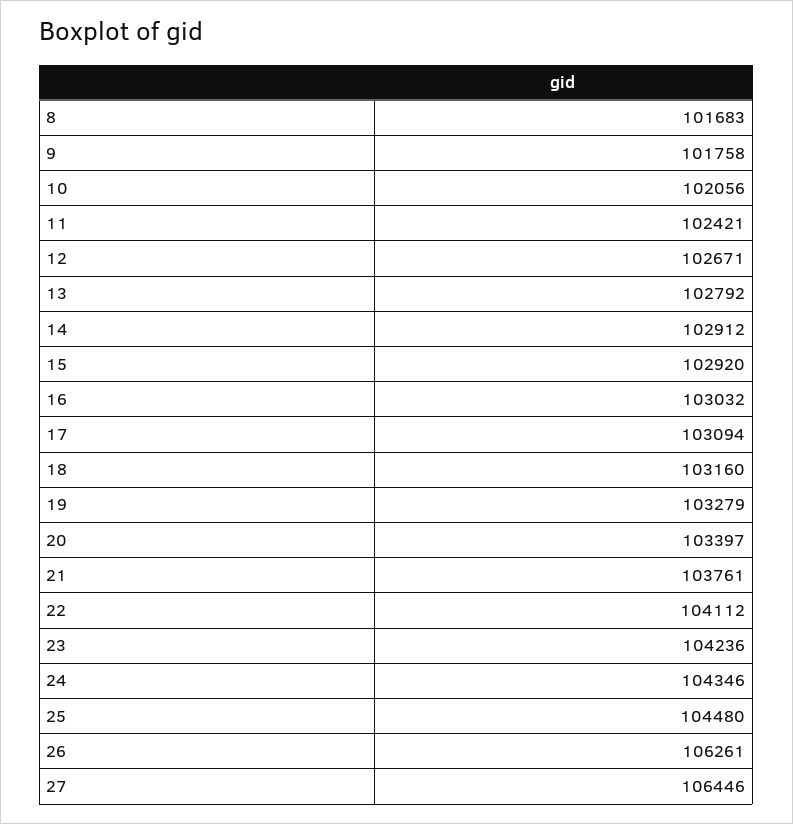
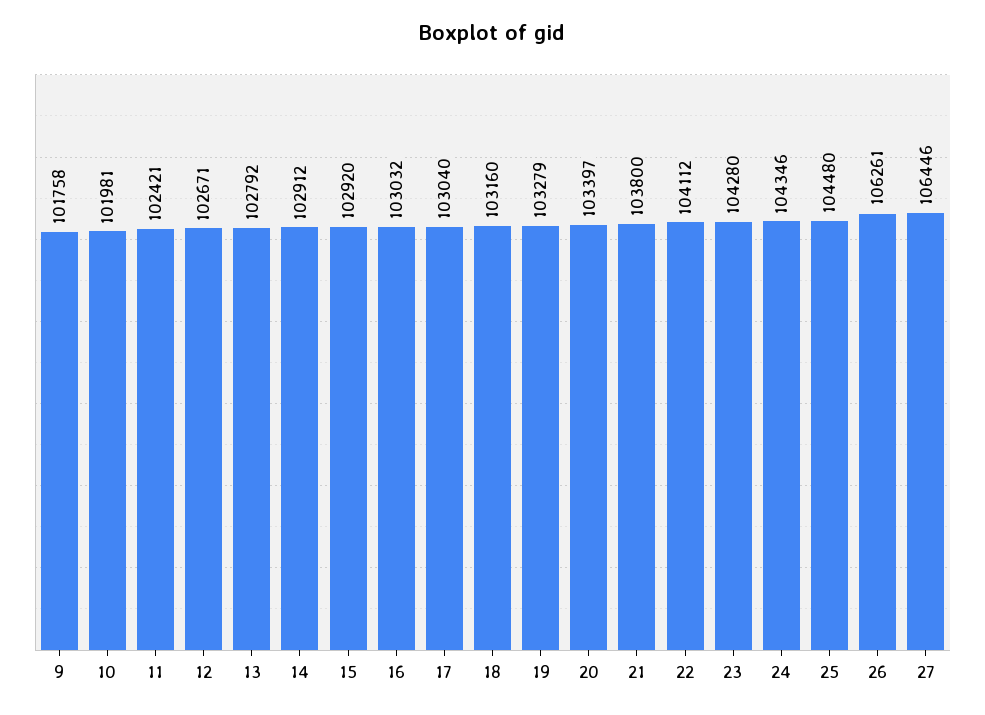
  {
-   "8": 101683,
    "9": 101758,
-   "10": 102056,
+   "10": 101981,
    "11": 102421,
    "12": 102671,
    "13": 102792,
    "14": 102912,
    "15": 102920,
    "16": 103032,
-   "17": 103094,
+   "17": 103040,
    "18": 103160,
    "19": 103279,
    "20": 103397,
-   "21": 103761,
+   "21": 103800,
    "22": 104112,
-   "23": 104236,
+   "23": 104280,
    "24": 104346,
    "25": 104480,
    "26": 106261,
    "27": 106446
  }

